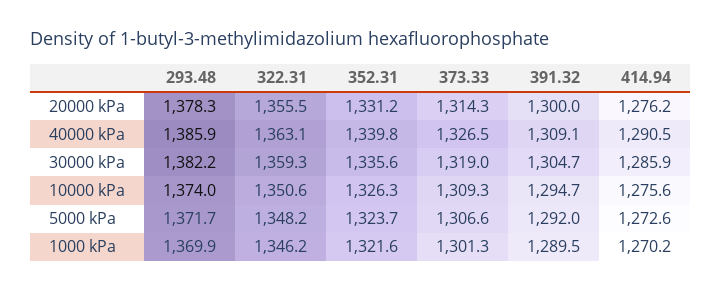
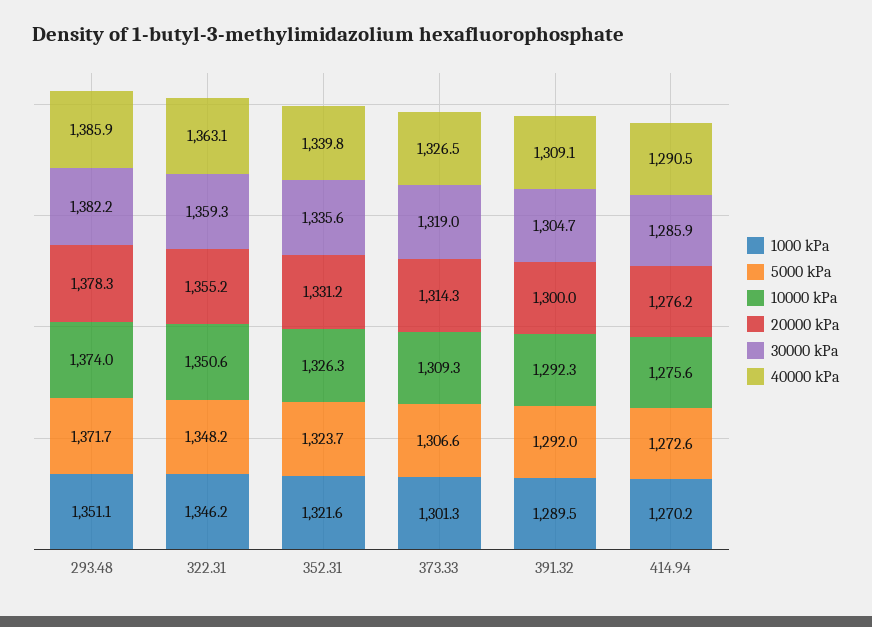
  {
    "20000 kPa": {
      "293.48": 1378.3,
-     "322.31": 1355.5,
+     "322.31": 1355.2,
      "352.31": 1331.2,
      "373.33": 1314.3,
      "391.32": 1300,
      "414.94": 1276.2
    },
    "40000 kPa": {
      "293.48": 1385.9,
      "322.31": 1363.1,
      "352.31": 1339.8,
      "373.33": 1326.5,
      "391.32": 1309.1,
      "414.94": 1290.5
    },
    "30000 kPa": {
      "293.48": 1382.2,
      "322.31": 1359.3,
      "352.31": 1335.6,
      "373.33": 1319,
      "391.32": 1304.7,
      "414.94": 1285.9
    },
    "10000 kPa": {
      "293.48": 1374,
      "322.31": 1350.6,
      "352.31": 1326.3,
      "373.33": 1309.3,
-     "391.32": 1294.7,
+     "391.32": 1292.3,
      "414.94": 1275.6
    },
    "5000 kPa": {
      "293.48": 1371.7,
      "322.31": 1348.2,
      "352.31": 1323.7,
      "373.33": 1306.6,
      "391.32": 1292,
      "414.94": 1272.6
    },
    "1000 kPa": {
-     "293.48": 1369.9,
+     "293.48": 1351.1,
      "322.31": 1346.2,
      "352.31": 1321.6,
      "373.33": 1301.3,
      "391.32": 1289.5,
      "414.94": 1270.2
    }
  }

